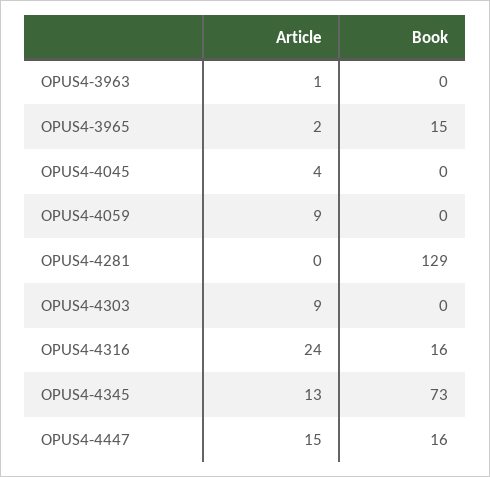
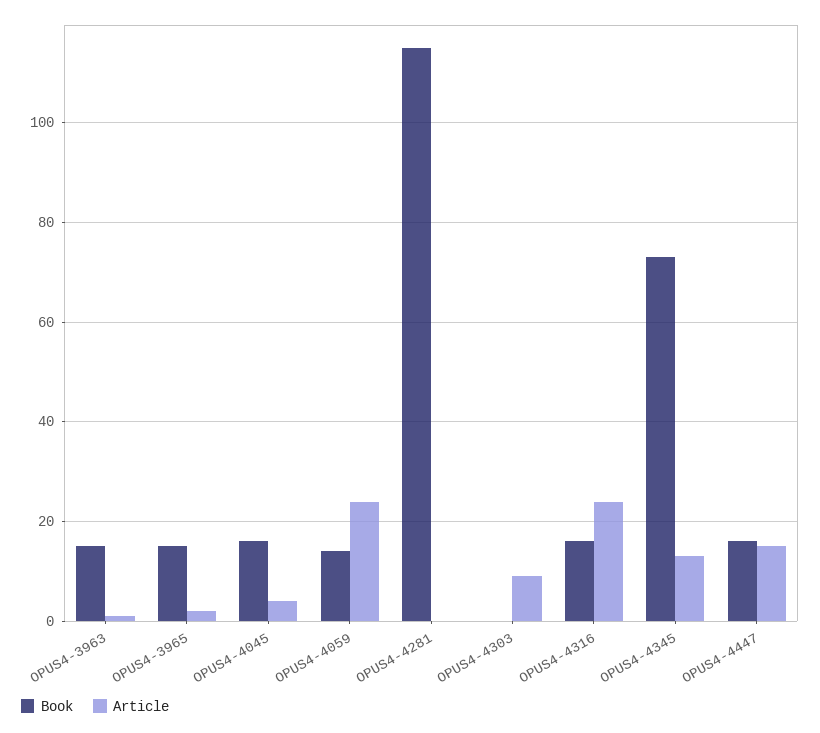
  {
    "Article": {
      "OPUS4-3963": 1,
      "OPUS4-3965": 2,
      "OPUS4-4045": 4,
-     "OPUS4-4059": 9,
+     "OPUS4-4059": 25,
      "OPUS4-4281": 0,
      "OPUS4-4303": 9,
      "OPUS4-4316": 24,
      "OPUS4-4345": 13,
      "OPUS4-4447": 15
    },
    "Book": {
-     "OPUS4-3963": 0,
+     "OPUS4-3963": 15,
      "OPUS4-3965": 15,
-     "OPUS4-4045": 0,
+     "OPUS4-4045": 15,
-     "OPUS4-4059": 0,
+     "OPUS4-4059": 15,
-     "OPUS4-4281": 129,
+     "OPUS4-4281": 115,
      "OPUS4-4303": 0,
      "OPUS4-4316": 16,
      "OPUS4-4345": 73,
      "OPUS4-4447": 16
    }
  }

